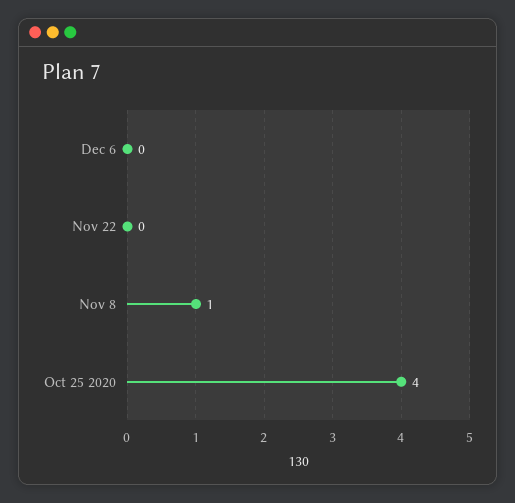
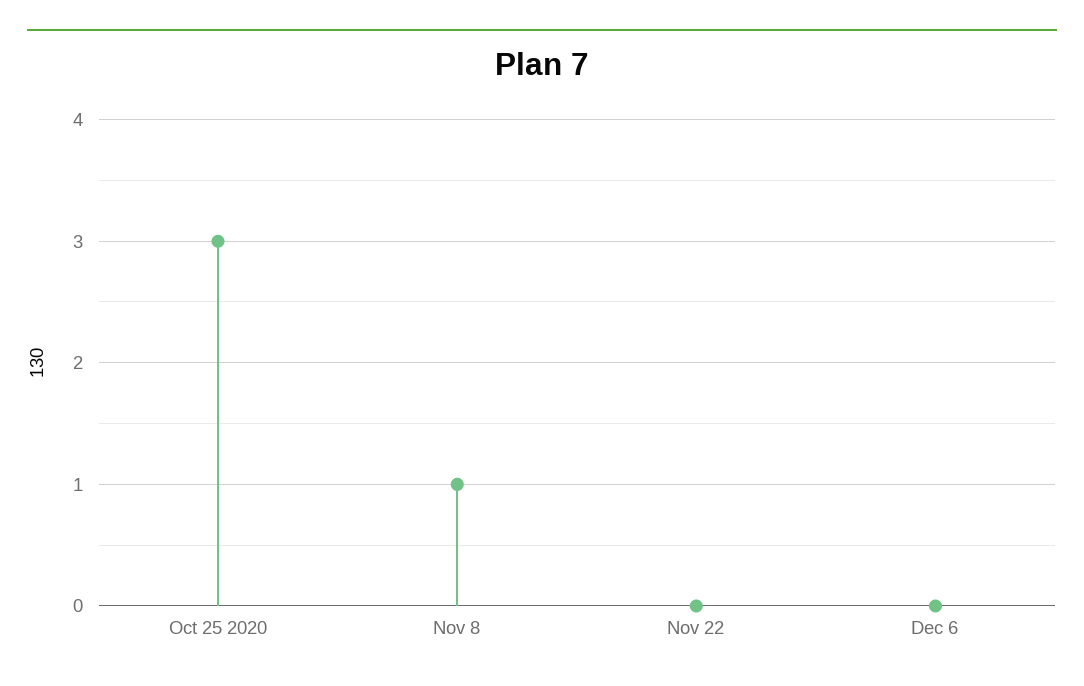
  {
    "Dec 6": 0,
    "Nov 22": 0,
    "Nov 8": 1,
-   "Oct 25 2020": 4
+   "Oct 25 2020": 3
  }

